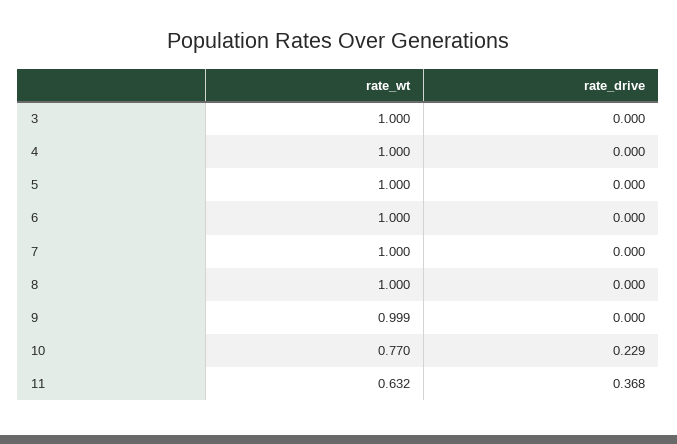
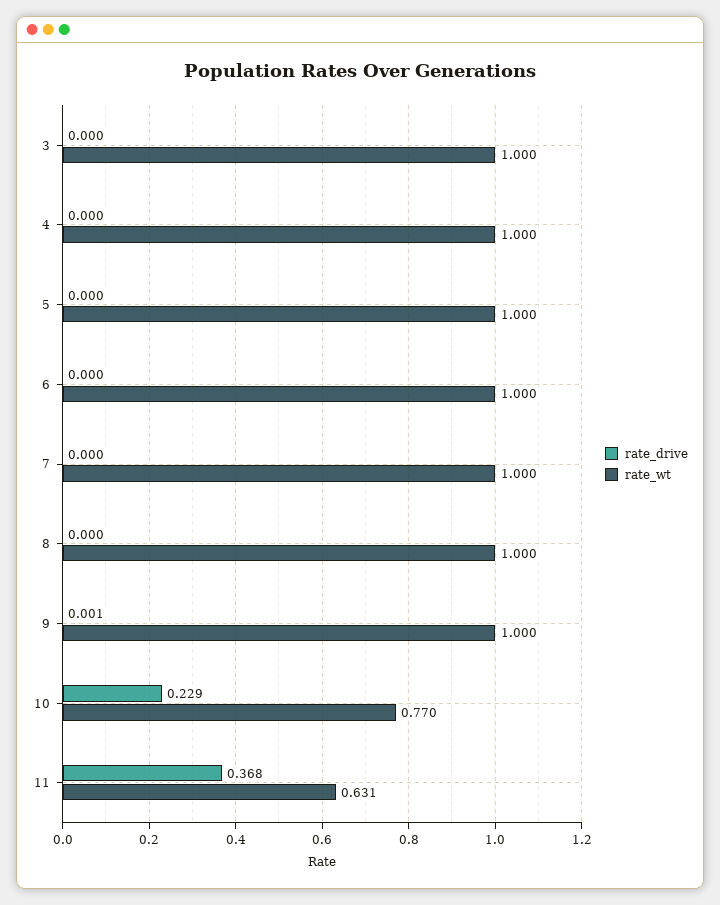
  {
    "rate_wt": {
      "3": 1,
      "4": 1,
      "5": 1,
      "6": 1,
      "7": 1,
      "8": 1,
-     "9": 0.999,
+     "9": 1,
      "10": 0.77,
-     "11": 0.632
+     "11": 0.631
    },
    "rate_drive": {
      "3": 0,
      "4": 0,
      "5": 0,
      "6": 0,
      "7": 0,
      "8": 0,
-     "9": 0,
+     "9": 0.001,
      "10": 0.229,
      "11": 0.368
    }
  }

